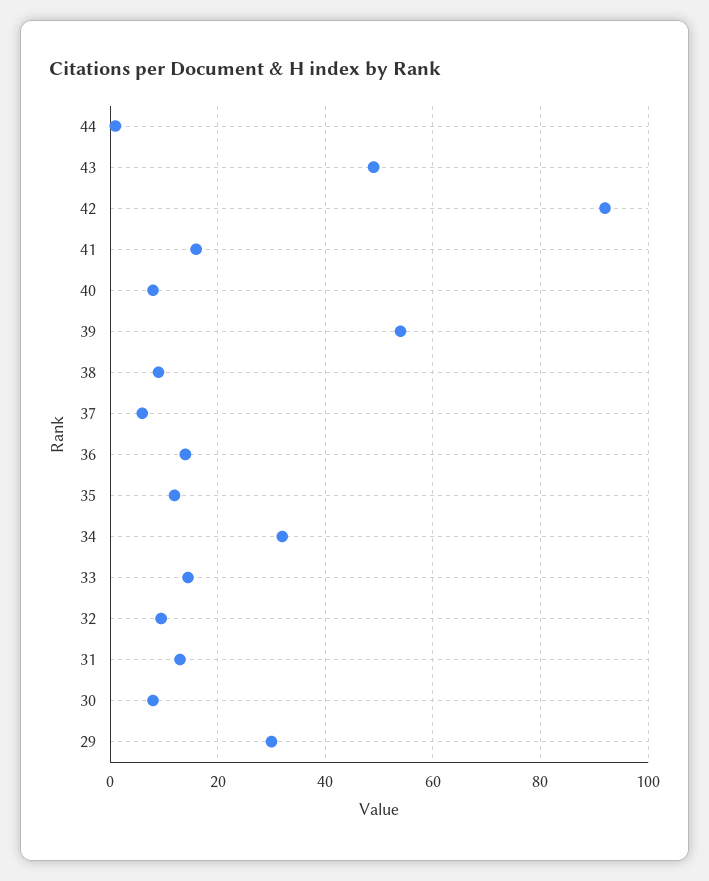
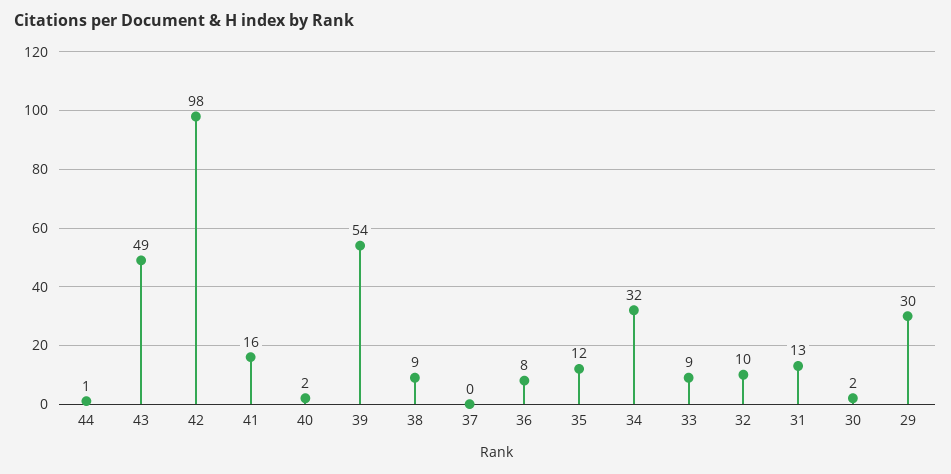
  {
    "44": 1,
    "43": 49,
-   "42": 92,
+   "42": 98,
    "41": 16,
-   "40": 8,
+   "40": 2,
    "39": 54,
    "38": 9,
-   "37": 6,
+   "37": 0,
-   "36": 14,
+   "36": 8,
    "35": 12,
    "34": 32,
-   "33": 14,
+   "33": 9,
    "32": 10,
    "31": 13,
-   "30": 8,
+   "30": 2,
    "29": 30
  }

